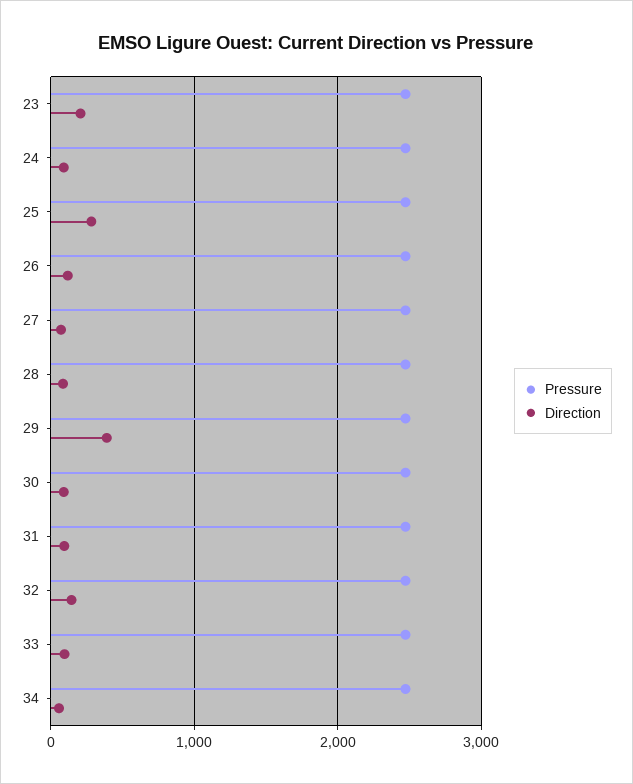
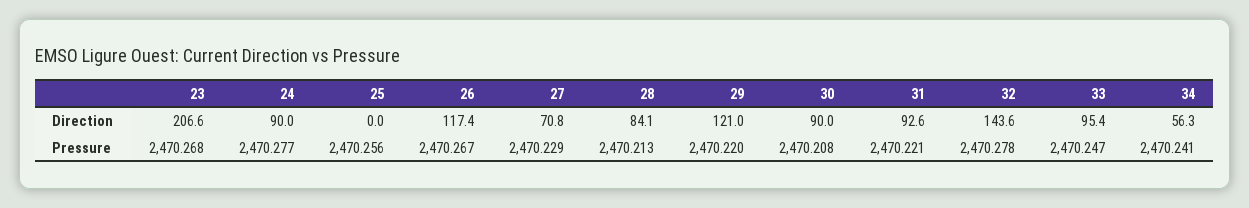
  {
    "Pressure": {
      "23": 2470.268,
      "24": 2470.277,
      "25": 2470.256,
      "26": 2470.267,
      "27": 2470.229,
      "28": 2470.213,
      "29": 2470.22,
      "30": 2470.208,
      "31": 2470.221,
      "32": 2470.278,
      "33": 2470.247,
      "34": 2470.241
    },
    "Direction": {
      "23": 206.6,
      "24": 90,
-     "25": 300,
+     "25": 0,
      "26": 117.4,
      "27": 70.8,
      "28": 84.1,
-     "29": 400,
+     "29": 121,
      "30": 90,
      "31": 92.6,
      "32": 143.6,
      "33": 95.4,
      "34": 56.3
    }
  }

